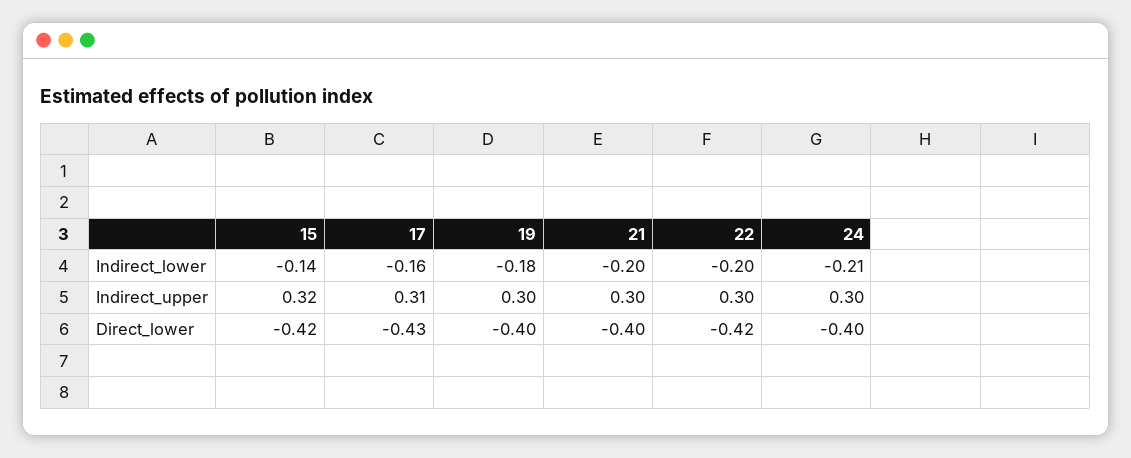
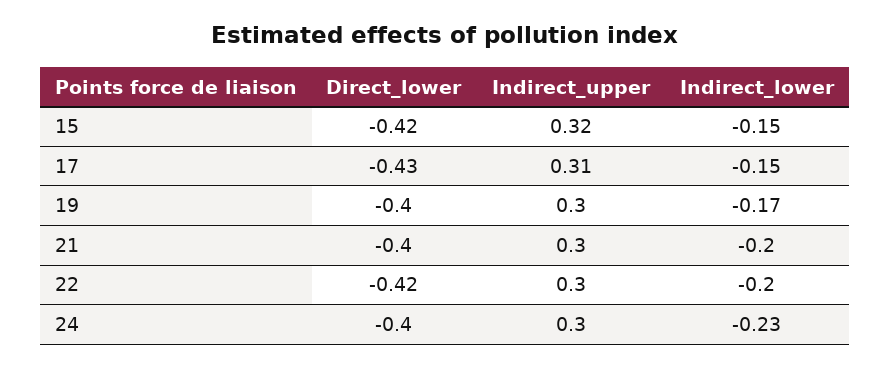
  {
    "15": {
-     "Indirect_lower": -0.14,
+     "Indirect_lower": -0.15,
      "Indirect_upper": 0.32,
      "Direct_lower": -0.42
    },
    "17": {
-     "Indirect_lower": -0.16,
+     "Indirect_lower": -0.15,
      "Indirect_upper": 0.31,
      "Direct_lower": -0.43
    },
    "19": {
-     "Indirect_lower": -0.18,
+     "Indirect_lower": -0.17,
      "Indirect_upper": 0.3,
      "Direct_lower": -0.4
    },
    "21": {
      "Indirect_lower": -0.2,
      "Indirect_upper": 0.3,
      "Direct_lower": -0.4
    },
    "22": {
      "Indirect_lower": -0.2,
      "Indirect_upper": 0.3,
      "Direct_lower": -0.42
    },
    "24": {
-     "Indirect_lower": -0.21,
+     "Indirect_lower": -0.23,
      "Indirect_upper": 0.3,
      "Direct_lower": -0.4
    }
  }

